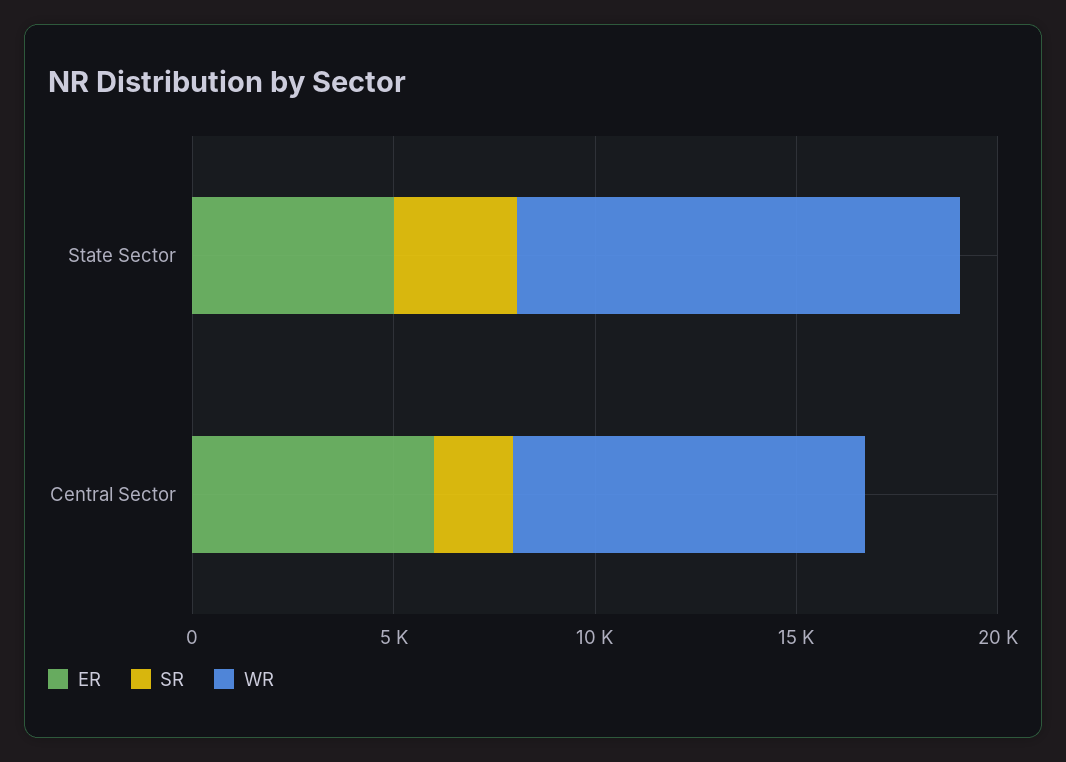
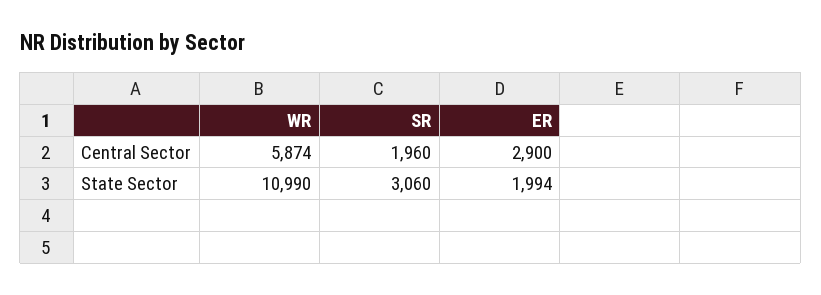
  {
    "ER": {
-     "State Sector": 5000,
+     "State Sector": 1994,
-     "Central Sector": 6000
+     "Central Sector": 2900
    },
    "SR": {
      "State Sector": 3060,
      "Central Sector": 1960
    },
    "WR": {
      "State Sector": 10990,
-     "Central Sector": 9000
+     "Central Sector": 5874
    }
  }

